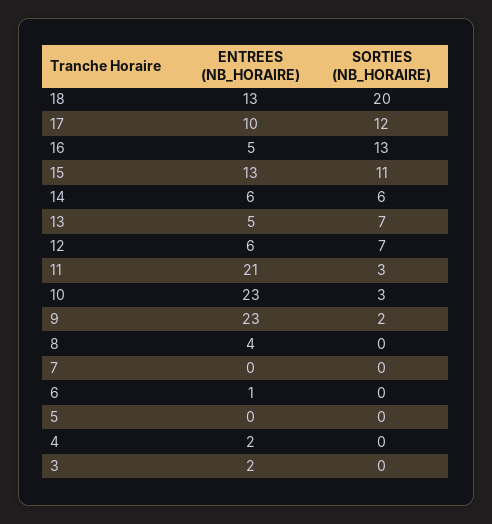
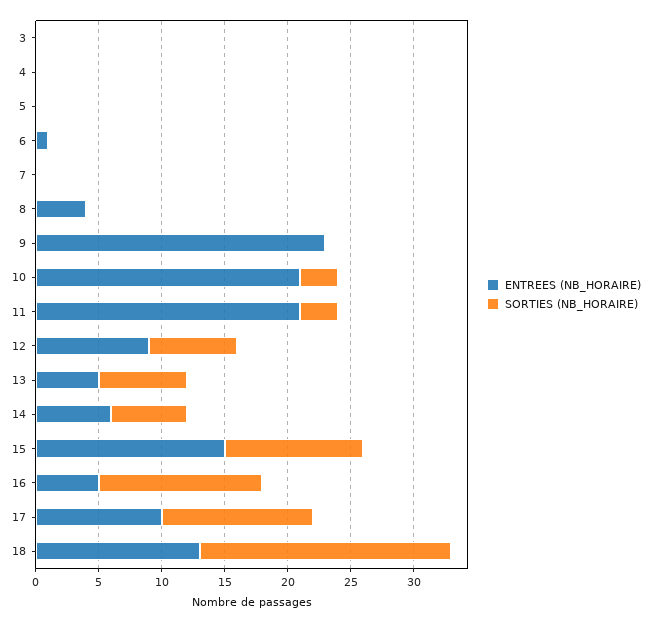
  {
    "ENTREES (NB_HORAIRE)": {
      "18": 13,
      "17": 10,
      "16": 5,
-     "15": 13,
+     "15": 15,
      "14": 6,
      "13": 5,
-     "12": 6,
+     "12": 9,
      "11": 21,
-     "10": 23,
+     "10": 21,
      "9": 23,
      "8": 4,
      "7": 0,
      "6": 1,
      "5": 0,
-     "4": 2,
+     "4": 0,
-     "3": 2
+     "3": 0
    },
    "SORTIES (NB_HORAIRE)": {
      "18": 20,
      "17": 12,
      "16": 13,
      "15": 11,
      "14": 6,
      "13": 7,
      "12": 7,
      "11": 3,
      "10": 3,
-     "9": 2,
+     "9": 0,
      "8": 0,
      "7": 0,
      "6": 0,
      "5": 0,
      "4": 0,
      "3": 0
    }
  }

